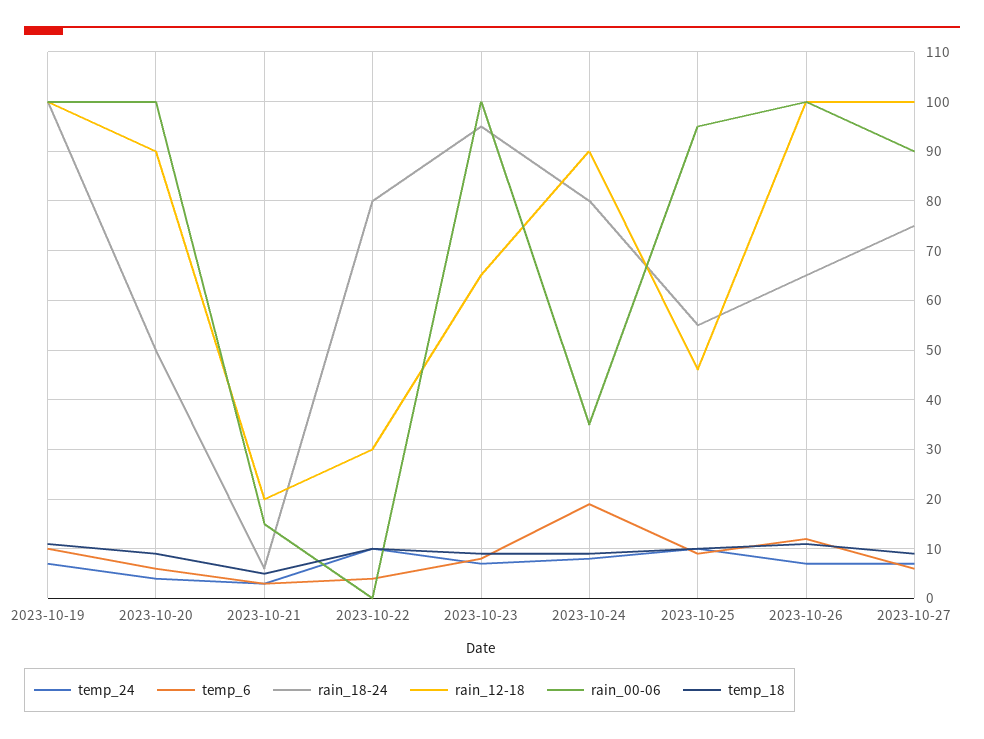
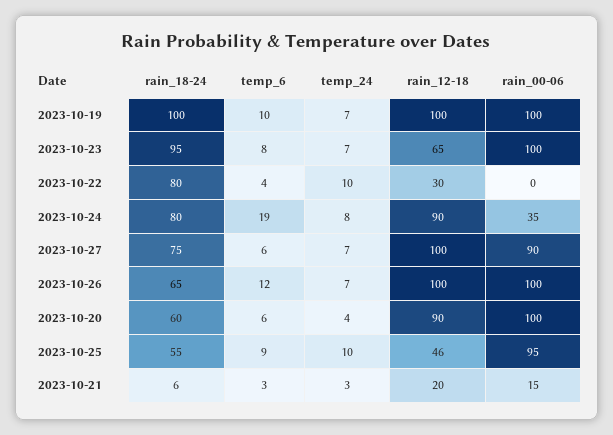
  {
    "temp_24": {
      "2023-10-19": 7,
      "2023-10-20": 4,
      "2023-10-21": 3,
      "2023-10-22": 10,
      "2023-10-23": 7,
      "2023-10-24": 8,
      "2023-10-25": 10,
      "2023-10-26": 7,
      "2023-10-27": 7
    },
    "temp_6": {
      "2023-10-19": 10,
      "2023-10-20": 6,
      "2023-10-21": 3,
      "2023-10-22": 4,
      "2023-10-23": 8,
      "2023-10-24": 19,
      "2023-10-25": 9,
      "2023-10-26": 12,
      "2023-10-27": 6
    },
    "rain_18-24": {
      "2023-10-19": 100,
-     "2023-10-20": 50,
+     "2023-10-20": 60,
      "2023-10-21": 6,
      "2023-10-22": 80,
      "2023-10-23": 95,
      "2023-10-24": 80,
      "2023-10-25": 55,
      "2023-10-26": 65,
      "2023-10-27": 75
    },
    "rain_12-18": {
      "2023-10-19": 100,
      "2023-10-20": 90,
      "2023-10-21": 20,
      "2023-10-22": 30,
      "2023-10-23": 65,
      "2023-10-24": 90,
      "2023-10-25": 46,
      "2023-10-26": 100,
      "2023-10-27": 100
    },
    "rain_00-06": {
      "2023-10-19": 100,
      "2023-10-20": 100,
      "2023-10-21": 15,
      "2023-10-22": 0,
      "2023-10-23": 100,
      "2023-10-24": 35,
      "2023-10-25": 95,
      "2023-10-26": 100,
      "2023-10-27": 90
-   },
+   }
-   "temp_18": {
-     "2023-10-19": 10,
-     "2023-10-20": 10,
-     "2023-10-21": 5,
-     "2023-10-22": 10,
-     "2023-10-23": 10,
-     "2023-10-24": 10,
-     "2023-10-25": 10,
-     "2023-10-26": 10,
-     "2023-10-27": 10
-   }
  }

